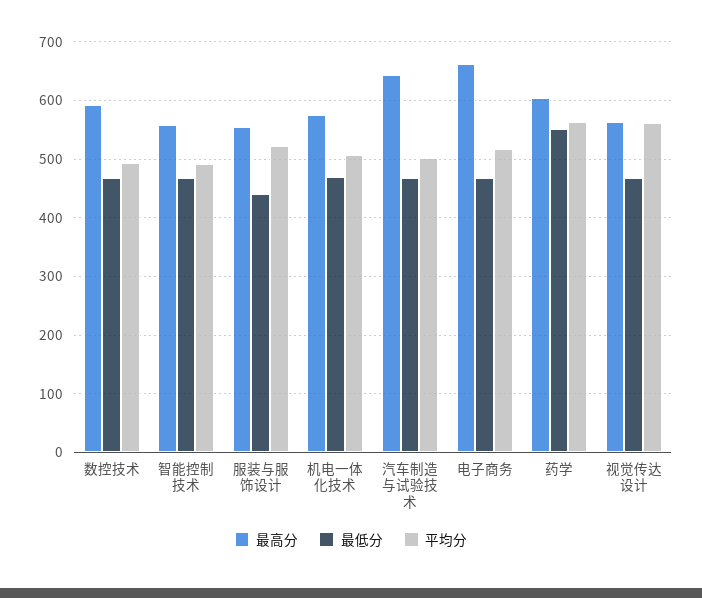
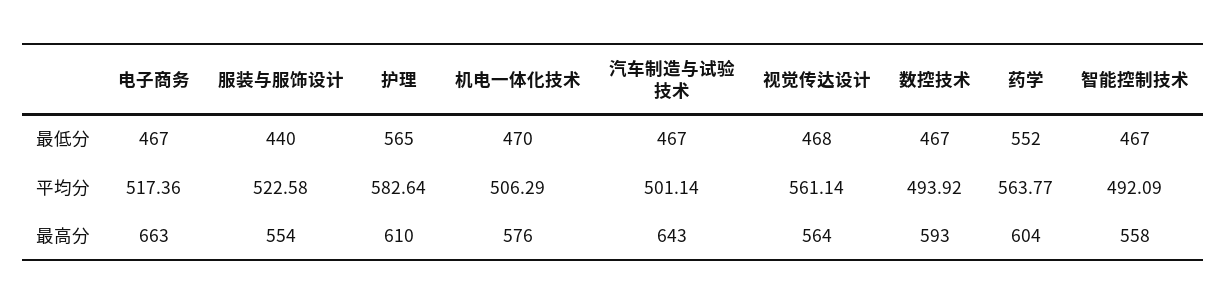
  {
    "最高分": {
      "数控技术": 593,
      "智能控制技术": 558,
      "服装与服饰设计": 554,
      "机电一体化技术": 576,
      "汽车制造与试验技术": 643,
      "电子商务": 663,
      "药学": 604,
-     "视觉传达设计": 564
+     "视觉传达设计": 564,
+     "护理": 610
    },
    "最低分": {
      "数控技术": 467,
      "智能控制技术": 467,
      "服装与服饰设计": 440,
      "机电一体化技术": 470,
      "汽车制造与试验技术": 467,
      "电子商务": 467,
      "药学": 552,
-     "视觉传达设计": 468
+     "视觉传达设计": 468,
+     "护理": 565
    },
    "平均分": {
      "数控技术": 493.92,
      "智能控制技术": 492.09,
      "服装与服饰设计": 522.58,
      "机电一体化技术": 506.29,
      "汽车制造与试验技术": 501.14,
      "电子商务": 517.36,
      "药学": 563.77,
-     "视觉传达设计": 561.14
+     "视觉传达设计": 561.14,
+     "护理": 582.64
    }
  }

